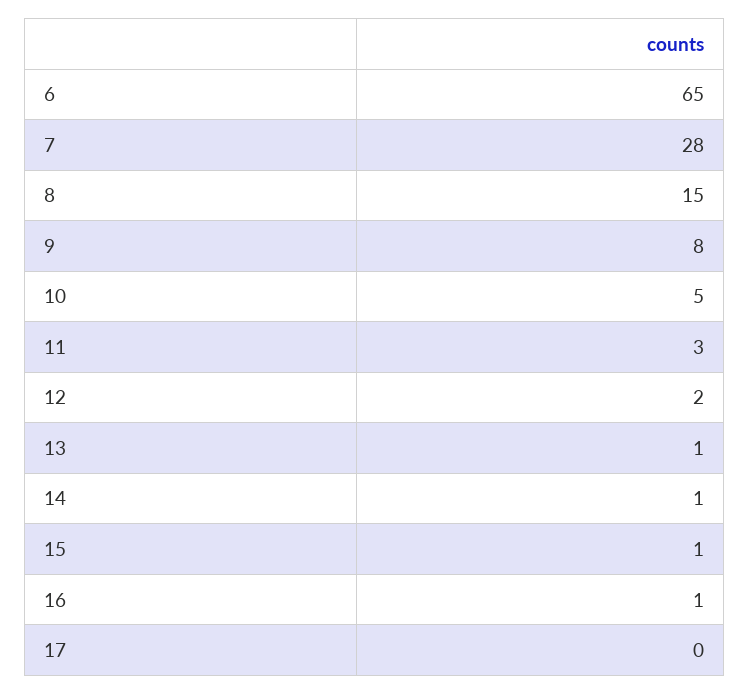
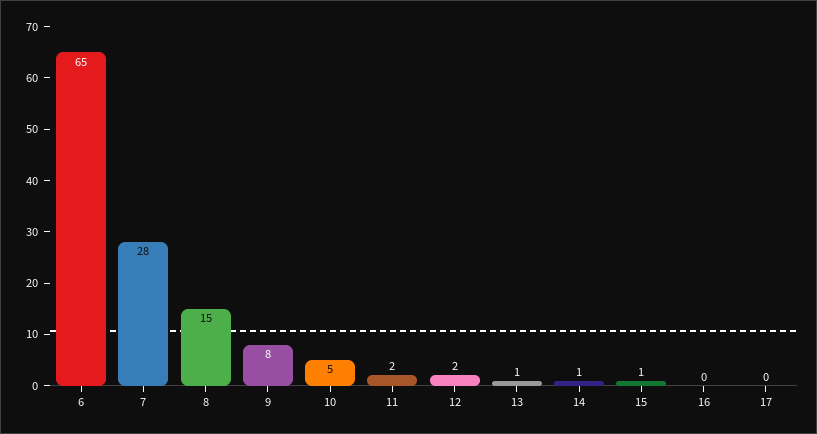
  {
    "6": 65,
    "7": 28,
    "8": 15,
    "9": 8,
    "10": 5,
-   "11": 3,
+   "11": 2,
    "12": 2,
    "13": 1,
    "14": 1,
    "15": 1,
-   "16": 1,
+   "16": 0,
    "17": 0
  }

